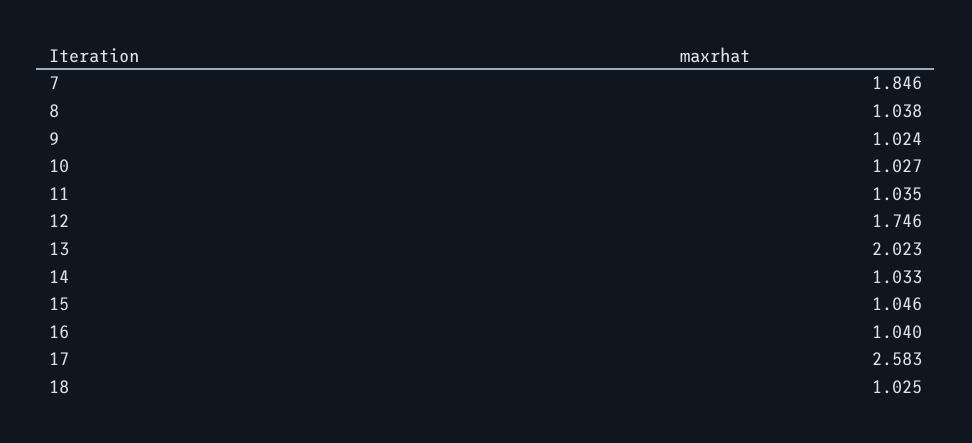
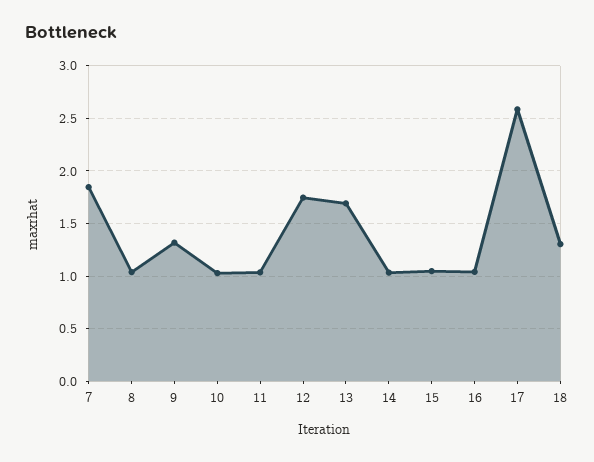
  {
    "7": 1.846,
    "8": 1.038,
-   "9": 1.024,
+   "9": 1.3,
    "10": 1.027,
    "11": 1.035,
    "12": 1.746,
-   "13": 2.023,
+   "13": 1.7,
    "14": 1.033,
    "15": 1.046,
    "16": 1.04,
    "17": 2.583,
-   "18": 1.025
+   "18": 1.3
  }

